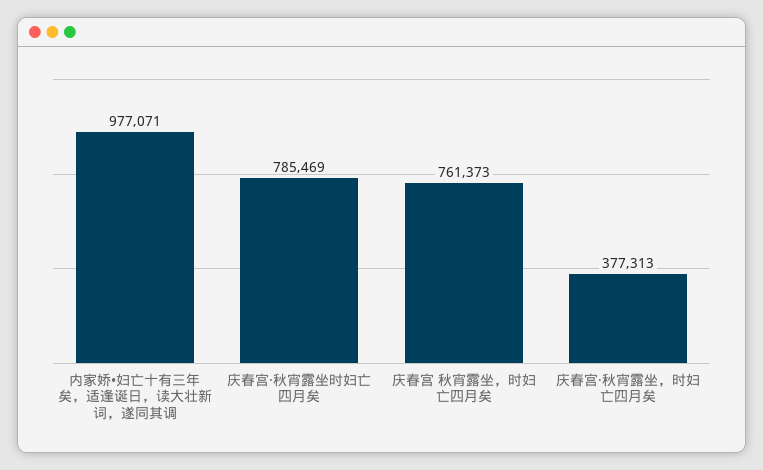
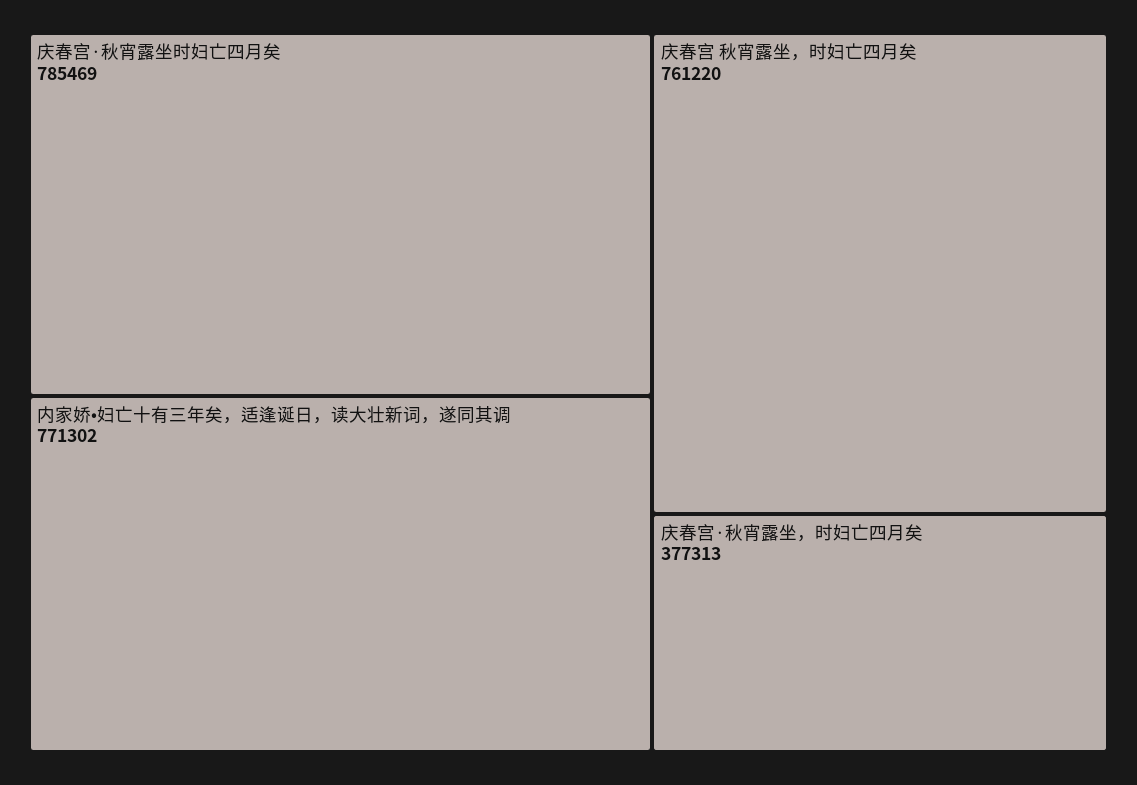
  {
-   "内家娇•妇亡十有三年矣，适逢诞日，读大壮新词，遂同其调": 977071,
+   "内家娇•妇亡十有三年矣，适逢诞日，读大壮新词，遂同其调": 771302,
    "庆春宫·秋宵露坐时妇亡四月矣": 785469,
-   "庆春宫 秋宵露坐，时妇亡四月矣": 761373,
+   "庆春宫 秋宵露坐，时妇亡四月矣": 761220,
    "庆春宫·秋宵露坐，时妇亡四月矣": 377313
  }

